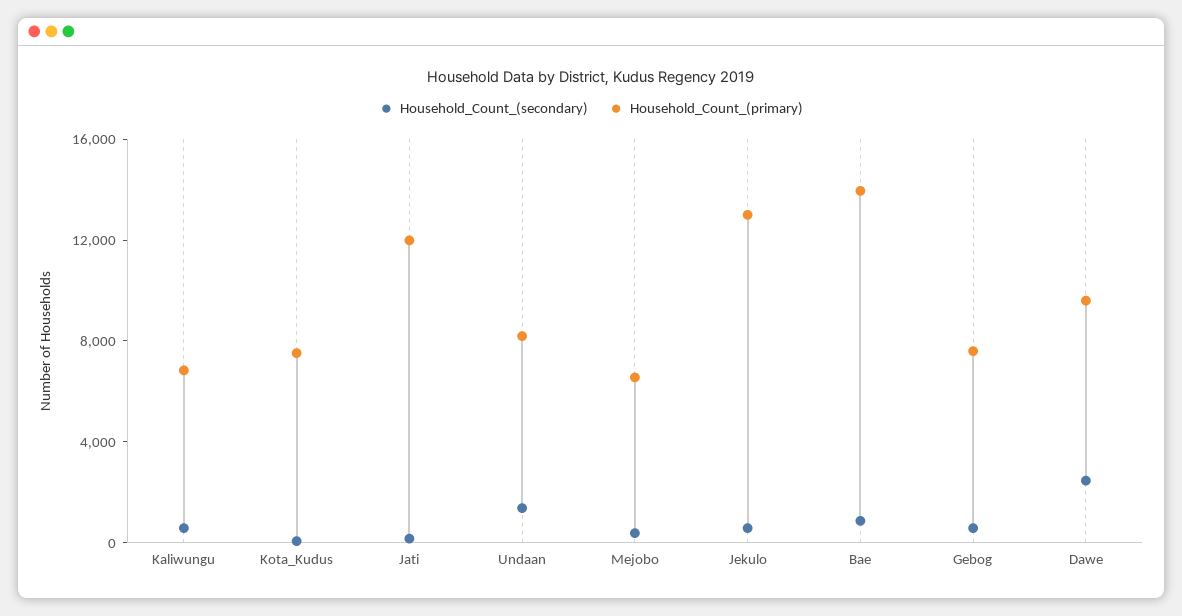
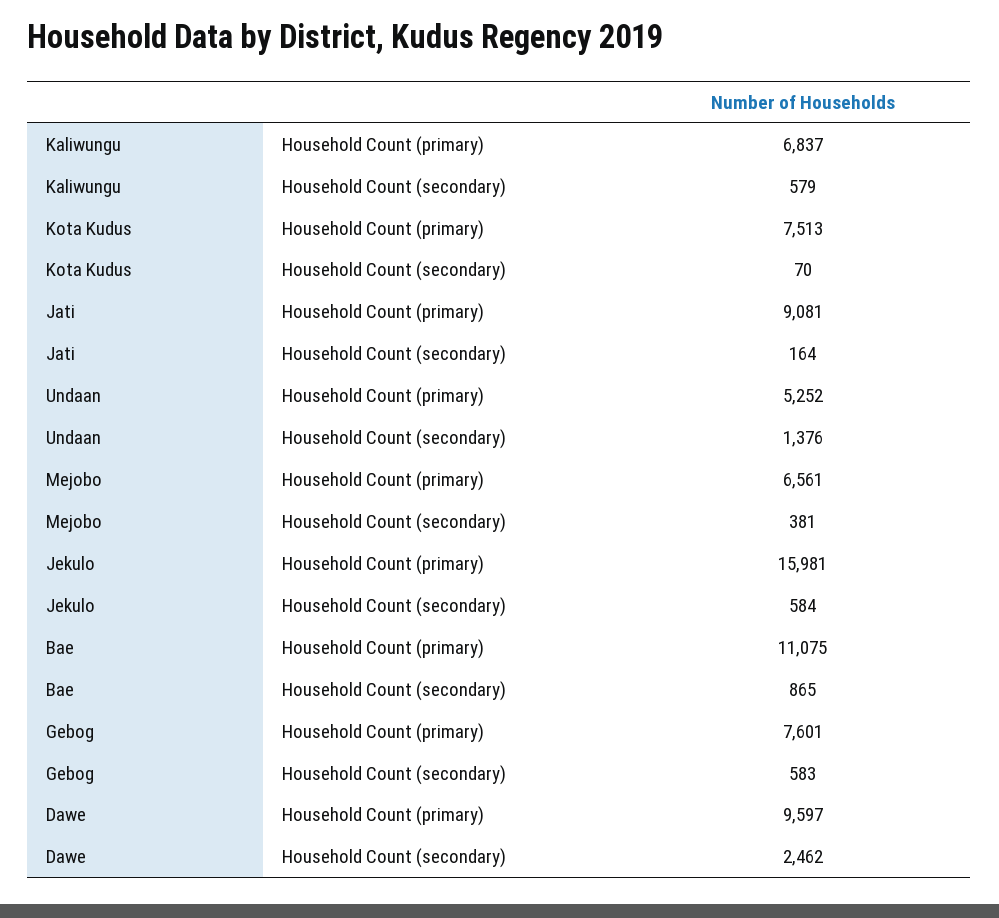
  {
    "Household_Count_(secondary)": {
      "Kaliwungu": 579,
      "Kota_Kudus": 70,
      "Jati": 164,
      "Undaan": 1376,
      "Mejobo": 381,
      "Jekulo": 584,
      "Bae": 865,
      "Gebog": 583,
      "Dawe": 2462
    },
    "Household_Count_(primary)": {
      "Kaliwungu": 6837,
      "Kota_Kudus": 7513,
-     "Jati": 12000,
+     "Jati": 9081,
-     "Undaan": 8000,
+     "Undaan": 5252,
      "Mejobo": 6561,
-     "Jekulo": 13000,
+     "Jekulo": 15981,
-     "Bae": 14000,
+     "Bae": 11075,
      "Gebog": 7601,
      "Dawe": 9597
    }
  }

